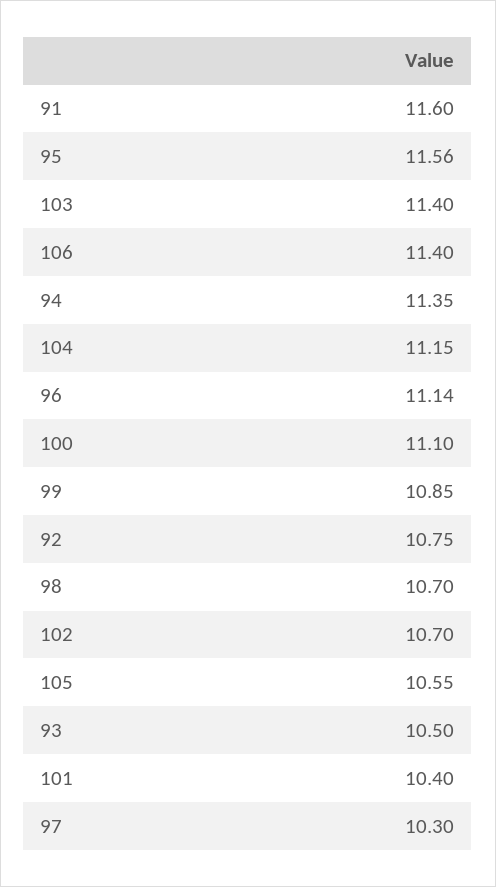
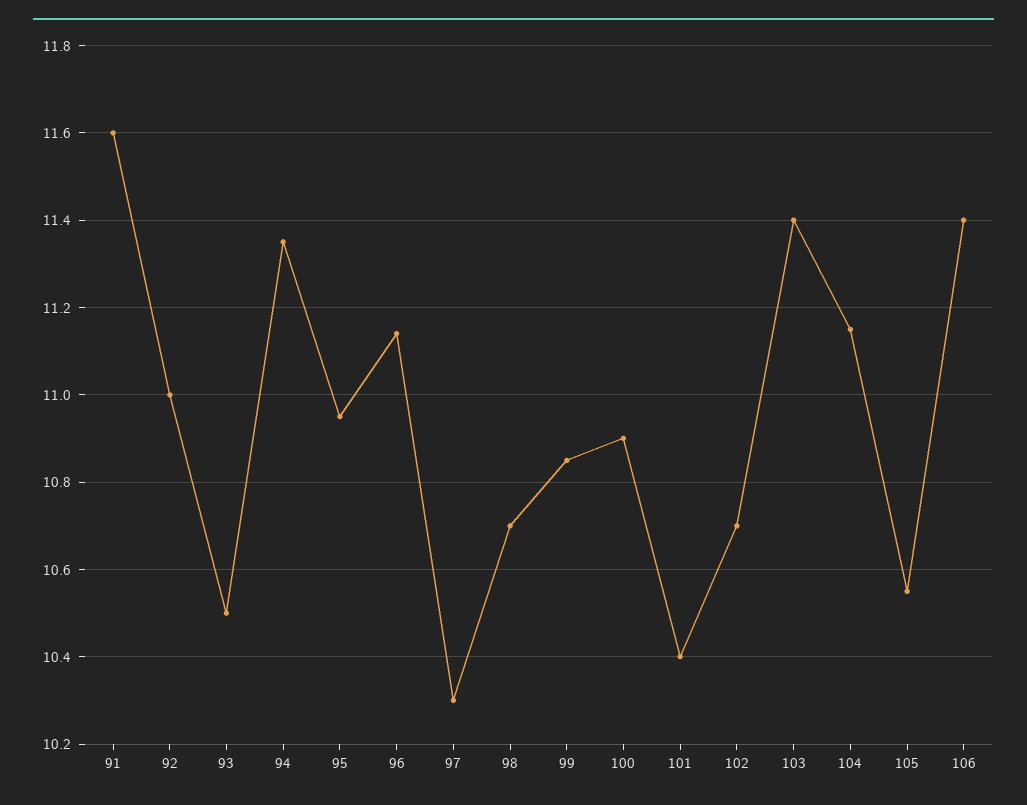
  {
    "91": 11.6,
-   "95": 11.56,
+   "95": 10.95,
    "103": 11.4,
    "106": 11.4,
    "94": 11.35,
    "104": 11.15,
    "96": 11.14,
-   "100": 11.1,
+   "100": 10.9,
    "99": 10.85,
-   "92": 10.75,
+   "92": 11,
    "98": 10.7,
    "102": 10.7,
    "105": 10.55,
    "93": 10.5,
    "101": 10.4,
    "97": 10.3
  }

